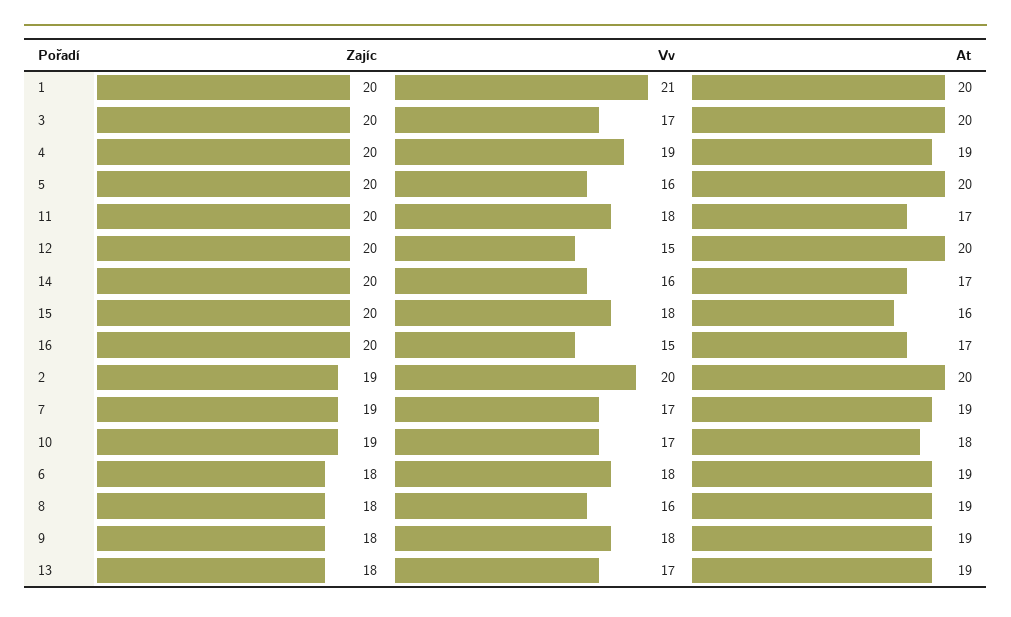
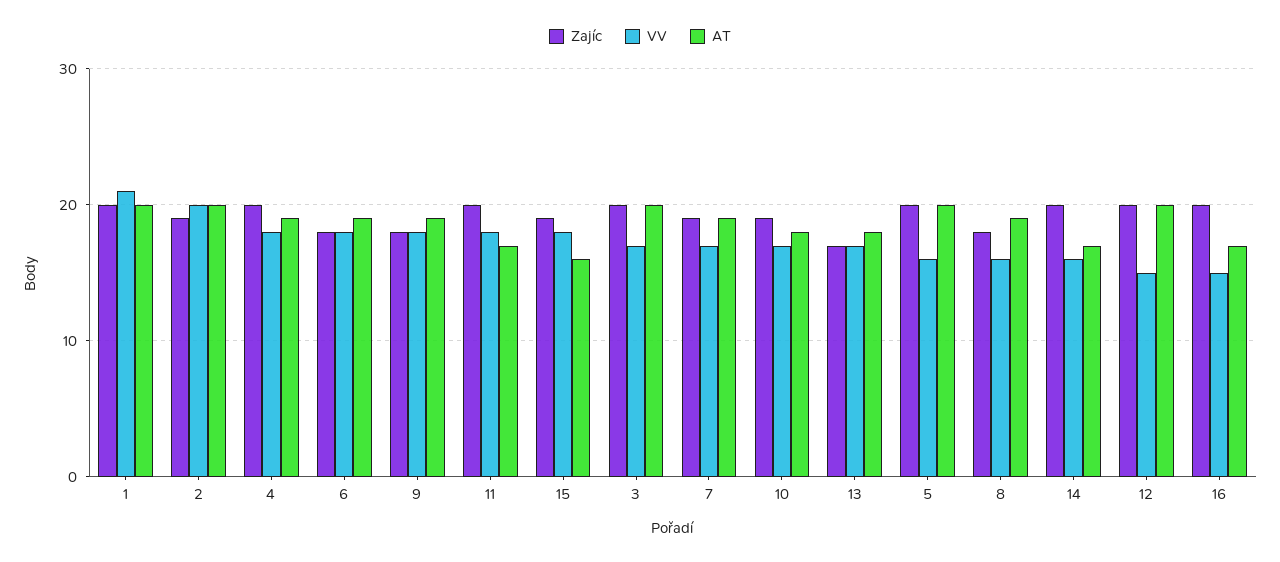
  {
    "Zajíc": {
      "1": 20,
      "3": 20,
      "4": 20,
      "5": 20,
      "11": 20,
      "12": 20,
      "14": 20,
-     "15": 20,
+     "15": 19,
      "16": 20,
      "2": 19,
      "7": 19,
      "10": 19,
      "6": 18,
      "8": 18,
      "9": 18,
-     "13": 18
+     "13": 17
    },
    "Vv": {
      "1": 21,
      "3": 17,
-     "4": 19,
+     "4": 18,
      "5": 16,
      "11": 18,
      "12": 15,
      "14": 16,
      "15": 18,
      "16": 15,
      "2": 20,
      "7": 17,
      "10": 17,
      "6": 18,
      "8": 16,
      "9": 18,
      "13": 17
    },
    "At": {
      "1": 20,
      "3": 20,
      "4": 19,
      "5": 20,
      "11": 17,
      "12": 20,
      "14": 17,
      "15": 16,
      "16": 17,
      "2": 20,
      "7": 19,
      "10": 18,
      "6": 19,
      "8": 19,
      "9": 19,
-     "13": 19
+     "13": 18
    }
  }

